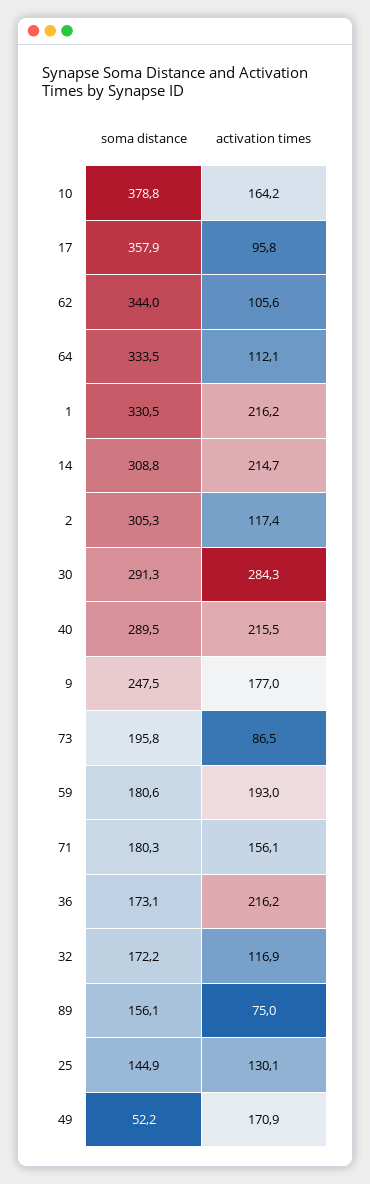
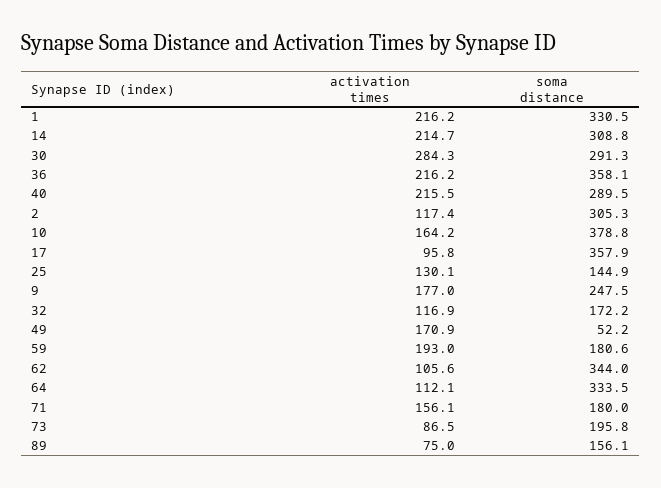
  {
    "soma distance": {
      "10": 378.8,
      "17": 357.9,
      "62": 344,
      "64": 333.5,
      "1": 330.5,
      "14": 308.8,
      "2": 305.3,
      "30": 291.3,
      "40": 289.5,
      "9": 247.5,
      "73": 195.8,
      "59": 180.6,
-     "71": 180.3,
+     "71": 180,
-     "36": 173.1,
+     "36": 358.1,
      "32": 172.2,
      "89": 156.1,
      "25": 144.9,
      "49": 52.2
    },
    "activation times": {
      "10": 164.2,
      "17": 95.8,
      "62": 105.6,
      "64": 112.1,
      "1": 216.2,
      "14": 214.7,
      "2": 117.4,
      "30": 284.3,
      "40": 215.5,
      "9": 177,
      "73": 86.5,
      "59": 193,
      "71": 156.1,
      "36": 216.2,
      "32": 116.9,
      "89": 75,
      "25": 130.1,
      "49": 170.9
    }
  }

